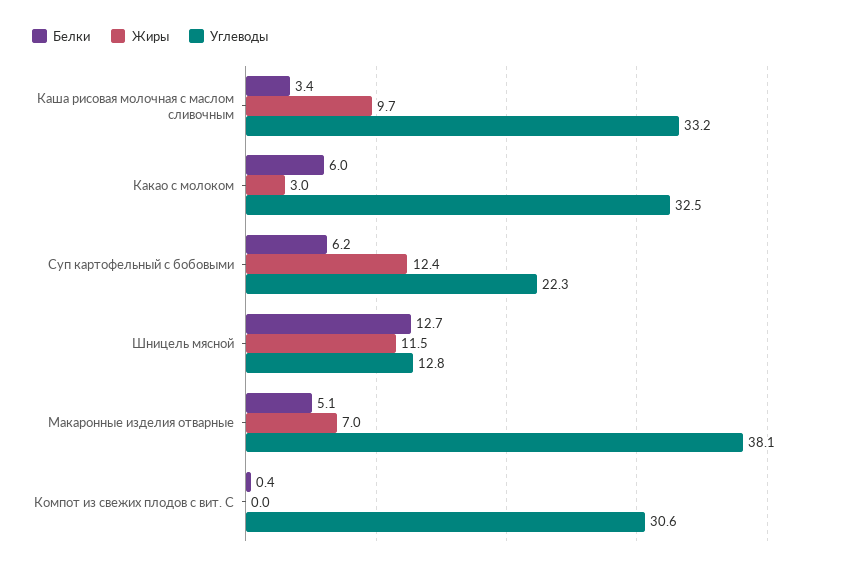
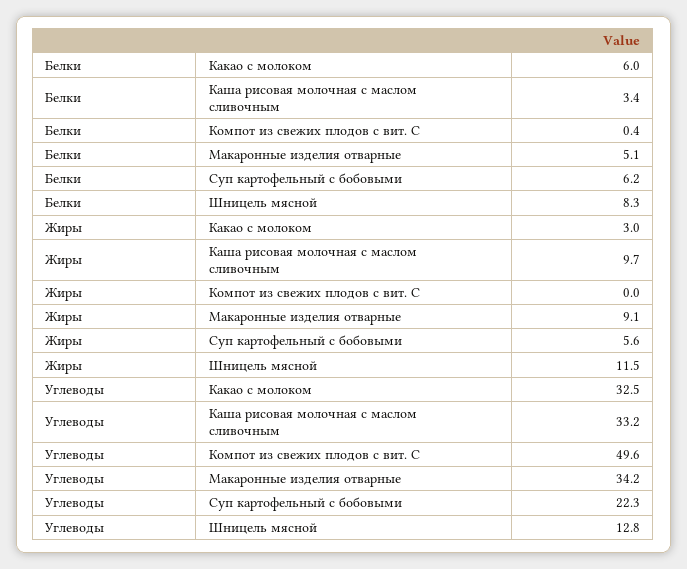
  {
    "Белки": {
      "Каша рисовая молочная с маслом сливочным": 3.4,
      "Какао с молоком": 6,
      "Суп картофельный с бобовыми": 6.2,
-     "Шницель мясной": 12.7,
+     "Шницель мясной": 8.3,
      "Макаронные изделия отварные": 5.1,
      "Компот из свежих плодов с вит. С": 0.4
    },
    "Жиры": {
      "Каша рисовая молочная с маслом сливочным": 9.7,
      "Какао с молоком": 3,
-     "Суп картофельный с бобовыми": 12.4,
+     "Суп картофельный с бобовыми": 5.6,
      "Шницель мясной": 11.5,
-     "Макаронные изделия отварные": 7,
+     "Макаронные изделия отварные": 9.1,
      "Компот из свежих плодов с вит. С": 0
    },
    "Углеводы": {
      "Каша рисовая молочная с маслом сливочным": 33.2,
      "Какао с молоком": 32.5,
      "Суп картофельный с бобовыми": 22.3,
      "Шницель мясной": 12.8,
-     "Макаронные изделия отварные": 38.1,
+     "Макаронные изделия отварные": 34.2,
-     "Компот из свежих плодов с вит. С": 30.6
+     "Компот из свежих плодов с вит. С": 49.6
    }
  }

